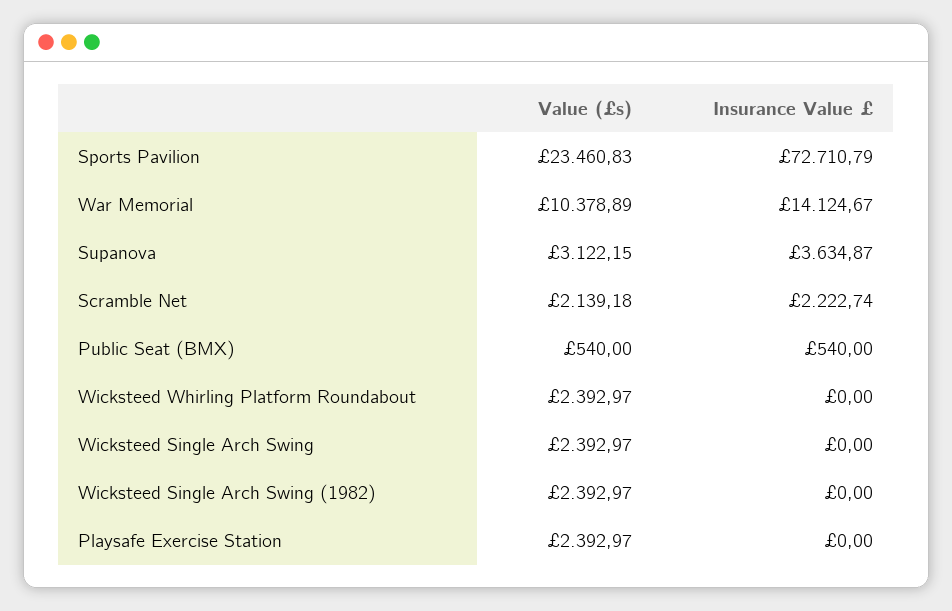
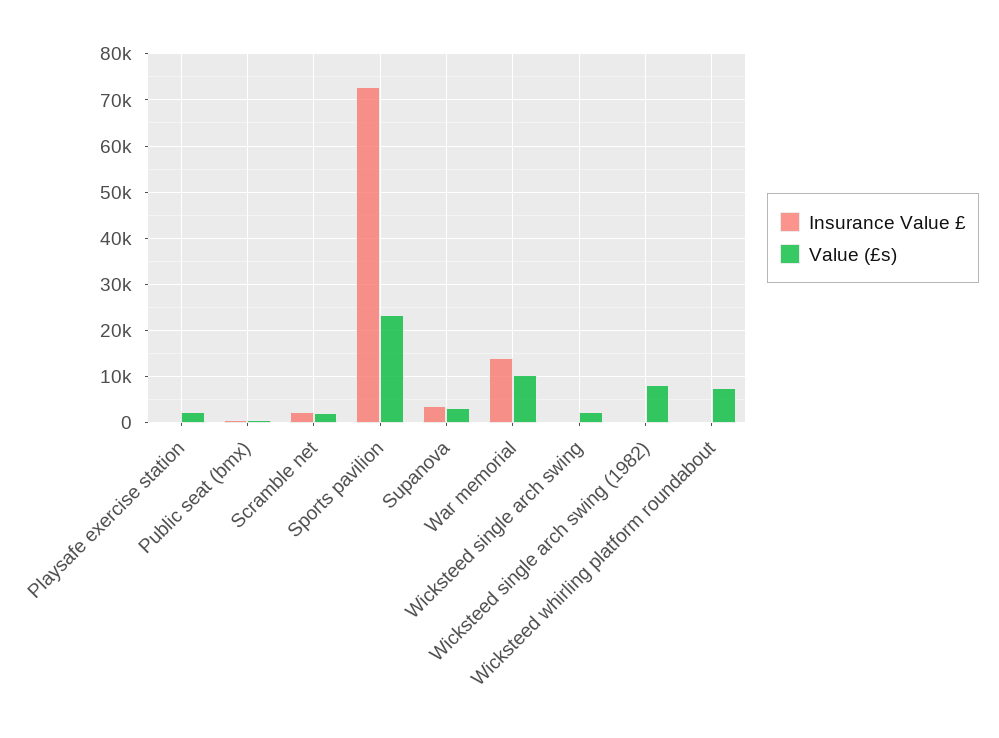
  {
    "Value (£s)": {
      "Sports Pavilion": 23460.83,
      "War Memorial": 10378.89,
      "Supanova": 3122.15,
      "Scramble Net": 2139.18,
      "Public Seat (BMX)": 540,
-     "Wicksteed Whirling Platform Roundabout": 2392.97,
+     "Wicksteed Whirling Platform Roundabout": 8000,
      "Wicksteed Single Arch Swing": 2392.97,
-     "Wicksteed Single Arch Swing (1982)": 2392.97,
+     "Wicksteed Single Arch Swing (1982)": 8000,
      "Playsafe Exercise Station": 2392.97
    },
    "Insurance Value £": {
      "Sports Pavilion": 72710.79,
      "War Memorial": 14124.67,
      "Supanova": 3634.87,
      "Scramble Net": 2222.74,
      "Public Seat (BMX)": 540,
      "Wicksteed Whirling Platform Roundabout": 0,
      "Wicksteed Single Arch Swing": 0,
      "Wicksteed Single Arch Swing (1982)": 0,
      "Playsafe Exercise Station": 0
    }
  }

